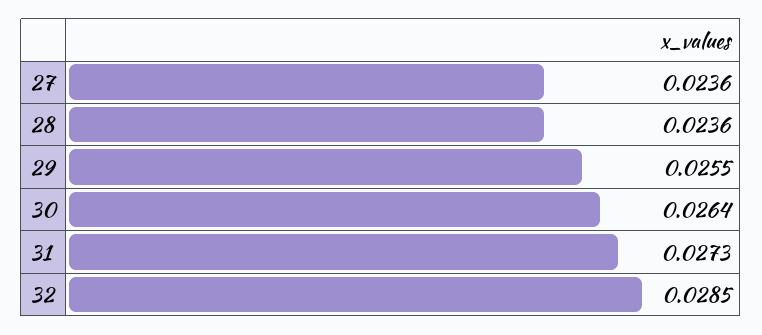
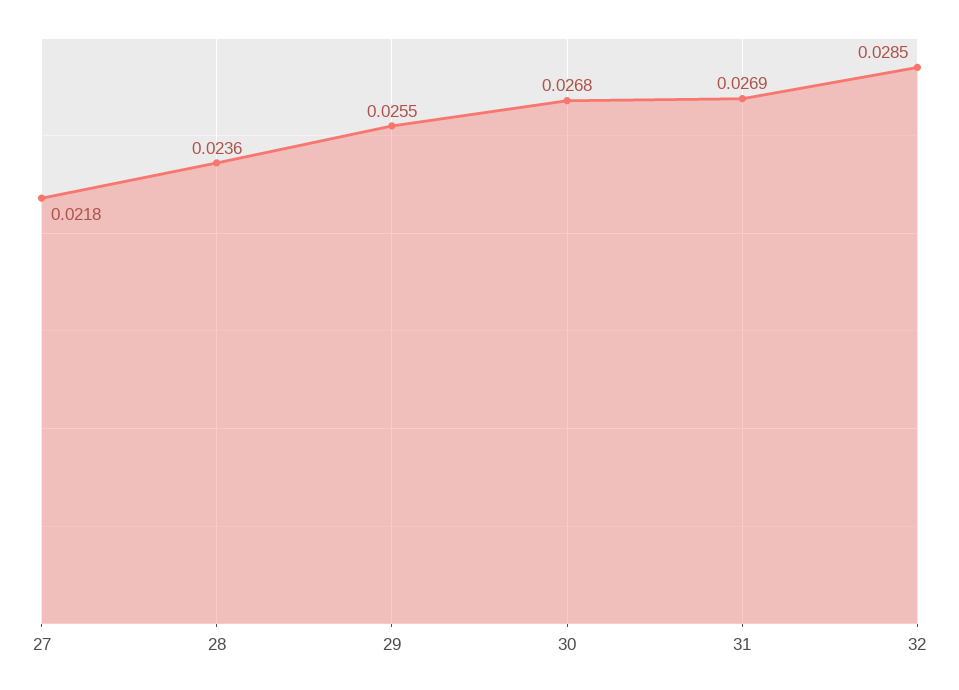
  {
-   "27": 0.0236,
+   "27": 0.0218,
    "28": 0.0236,
    "29": 0.0255,
-   "30": 0.0264,
+   "30": 0.0268,
-   "31": 0.0273,
+   "31": 0.0269,
    "32": 0.0285
  }

